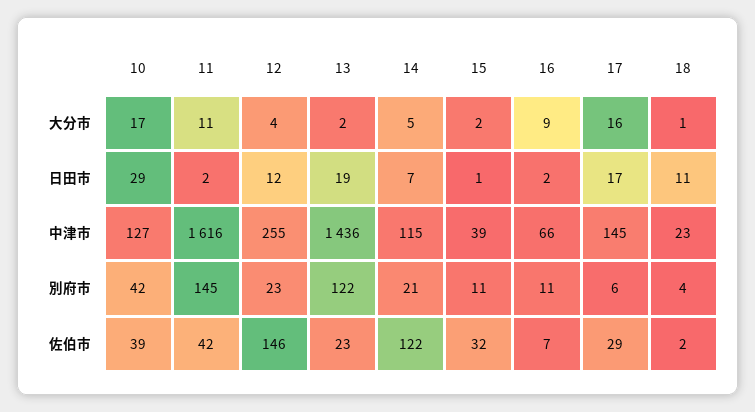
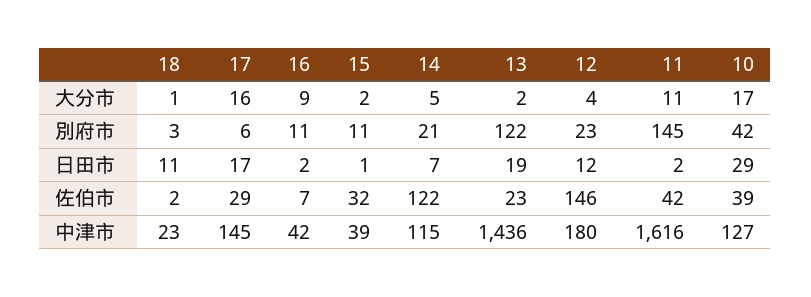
  {
    "10": {
      "大分市": 17,
      "日田市": 29,
      "中津市": 127,
      "別府市": 42,
      "佐伯市": 39
    },
    "11": {
      "大分市": 11,
      "日田市": 2,
      "中津市": 1616,
      "別府市": 145,
      "佐伯市": 42
    },
    "12": {
      "大分市": 4,
      "日田市": 12,
-     "中津市": 255,
+     "中津市": 180,
      "別府市": 23,
      "佐伯市": 146
    },
    "13": {
      "大分市": 2,
      "日田市": 19,
      "中津市": 1436,
      "別府市": 122,
      "佐伯市": 23
    },
    "14": {
      "大分市": 5,
      "日田市": 7,
      "中津市": 115,
      "別府市": 21,
      "佐伯市": 122
    },
    "15": {
      "大分市": 2,
      "日田市": 1,
      "中津市": 39,
      "別府市": 11,
      "佐伯市": 32
    },
    "16": {
      "大分市": 9,
      "日田市": 2,
-     "中津市": 66,
+     "中津市": 42,
      "別府市": 11,
      "佐伯市": 7
    },
    "17": {
      "大分市": 16,
      "日田市": 17,
      "中津市": 145,
      "別府市": 6,
      "佐伯市": 29
    },
    "18": {
      "大分市": 1,
      "日田市": 11,
      "中津市": 23,
-     "別府市": 4,
+     "別府市": 3,
      "佐伯市": 2
    }
  }

